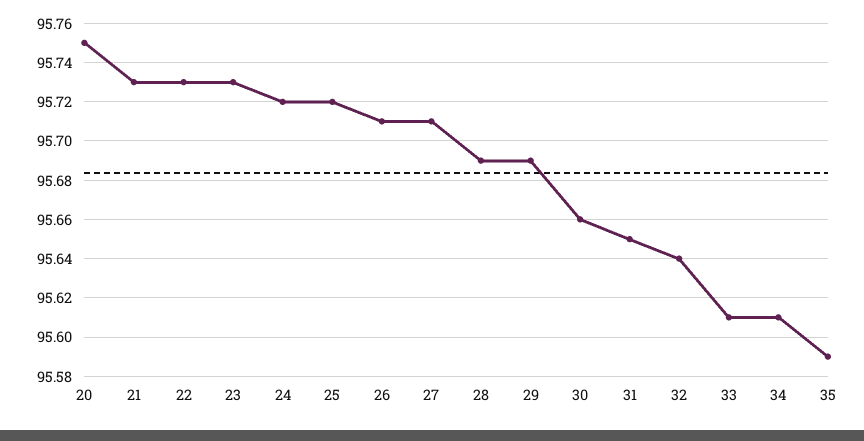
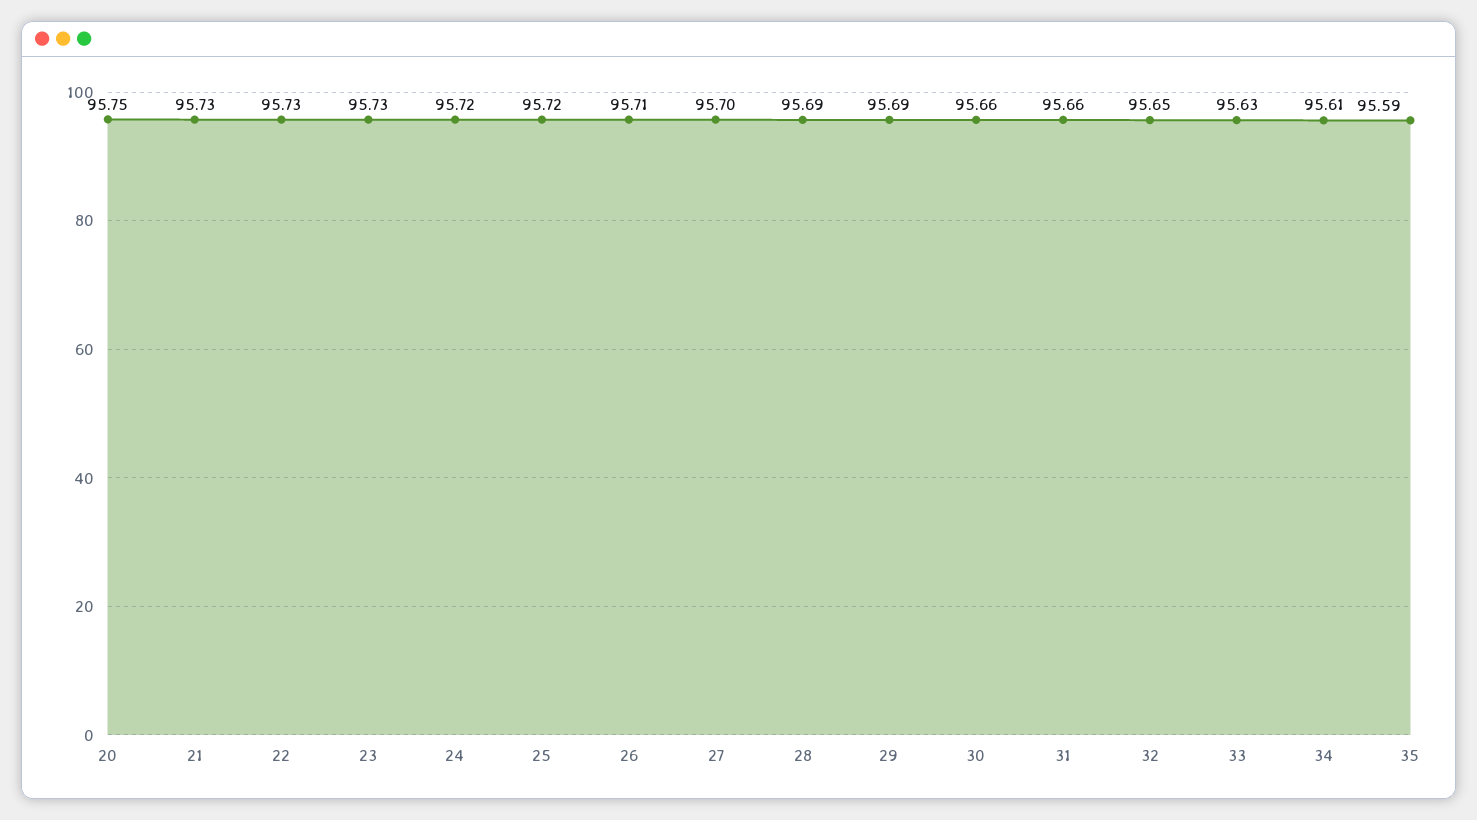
  {
    "20": 95.75,
    "21": 95.73,
    "22": 95.73,
    "23": 95.73,
    "24": 95.72,
    "25": 95.72,
    "26": 95.71,
-   "27": 95.71,
+   "27": 95.7,
    "28": 95.69,
    "29": 95.69,
    "30": 95.66,
-   "31": 95.65,
+   "31": 95.66,
-   "32": 95.64,
+   "32": 95.65,
-   "33": 95.61,
+   "33": 95.63,
    "34": 95.61,
    "35": 95.59
  }

